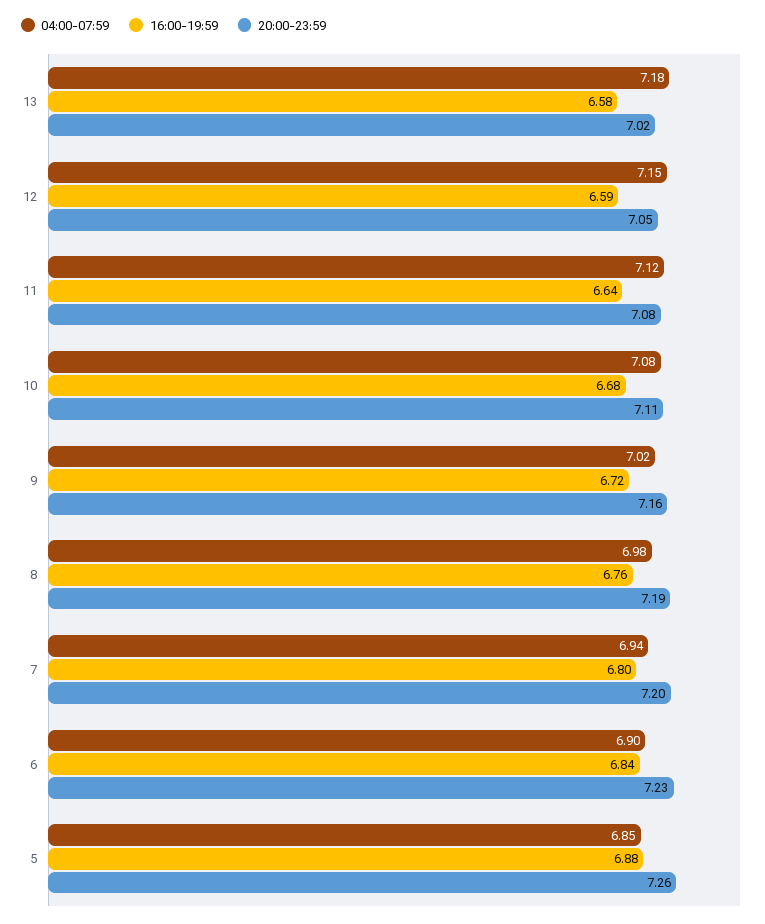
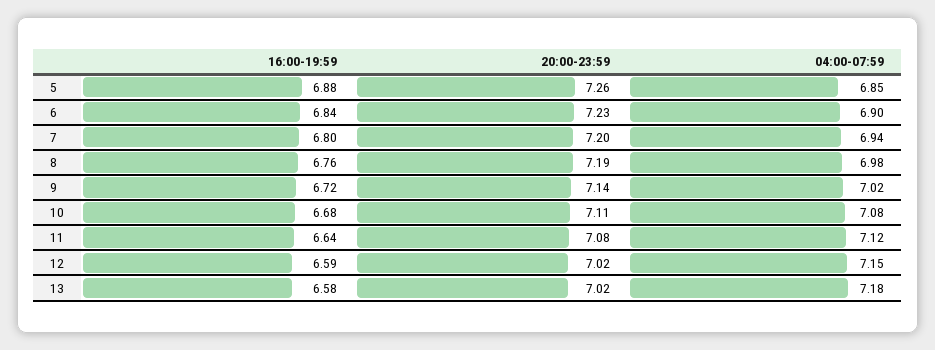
  {
    "04:00-07:59": {
      "13": 7.18,
      "12": 7.15,
      "11": 7.12,
      "10": 7.08,
      "9": 7.02,
      "8": 6.98,
      "7": 6.94,
      "6": 6.9,
      "5": 6.85
    },
    "16:00-19:59": {
      "13": 6.58,
      "12": 6.59,
      "11": 6.64,
      "10": 6.68,
      "9": 6.72,
      "8": 6.76,
      "7": 6.8,
      "6": 6.84,
      "5": 6.88
    },
    "20:00-23:59": {
      "13": 7.02,
-     "12": 7.05,
+     "12": 7.02,
      "11": 7.08,
      "10": 7.11,
-     "9": 7.16,
+     "9": 7.14,
      "8": 7.19,
      "7": 7.2,
      "6": 7.23,
      "5": 7.26
    }
  }

